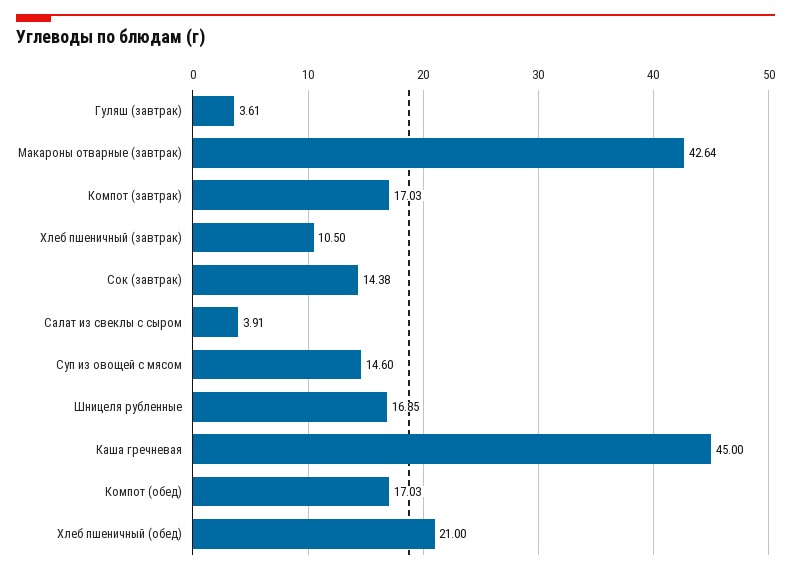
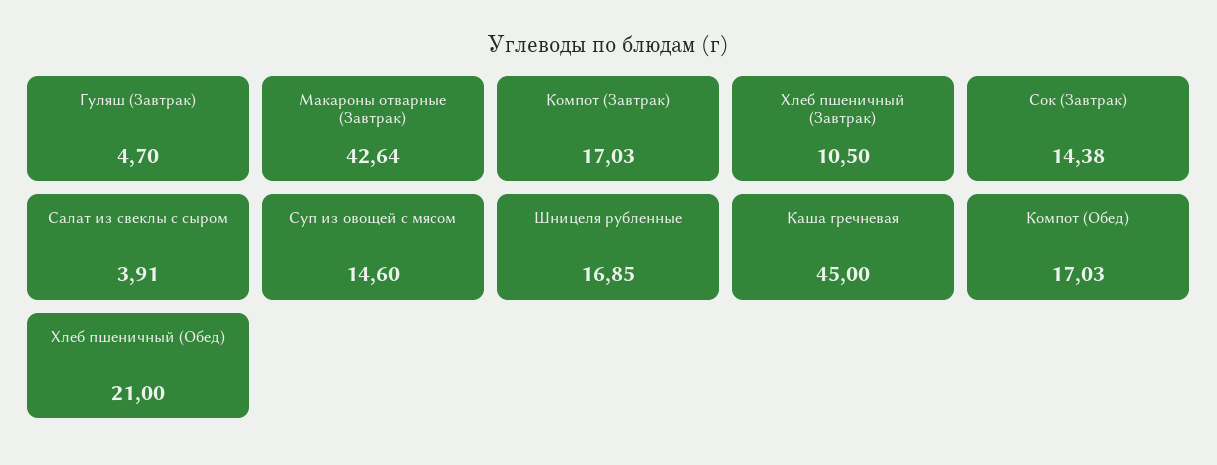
  {
-   "Гуляш (завтрак)": 3.61,
+   "Гуляш (завтрак)": 4.7,
    "Макароны отварные (завтрак)": 42.64,
    "Компот (завтрак)": 17.03,
    "Хлеб пшеничный (завтрак)": 10.5,
    "Сок (завтрак)": 14.38,
    "Салат из свеклы с сыром": 3.91,
    "Суп из овощей с мясом": 14.6,
    "Шницеля рубленные": 16.85,
    "Каша гречневая": 45,
    "Компот (обед)": 17.03,
    "Хлеб пшеничный (обед)": 21
  }

